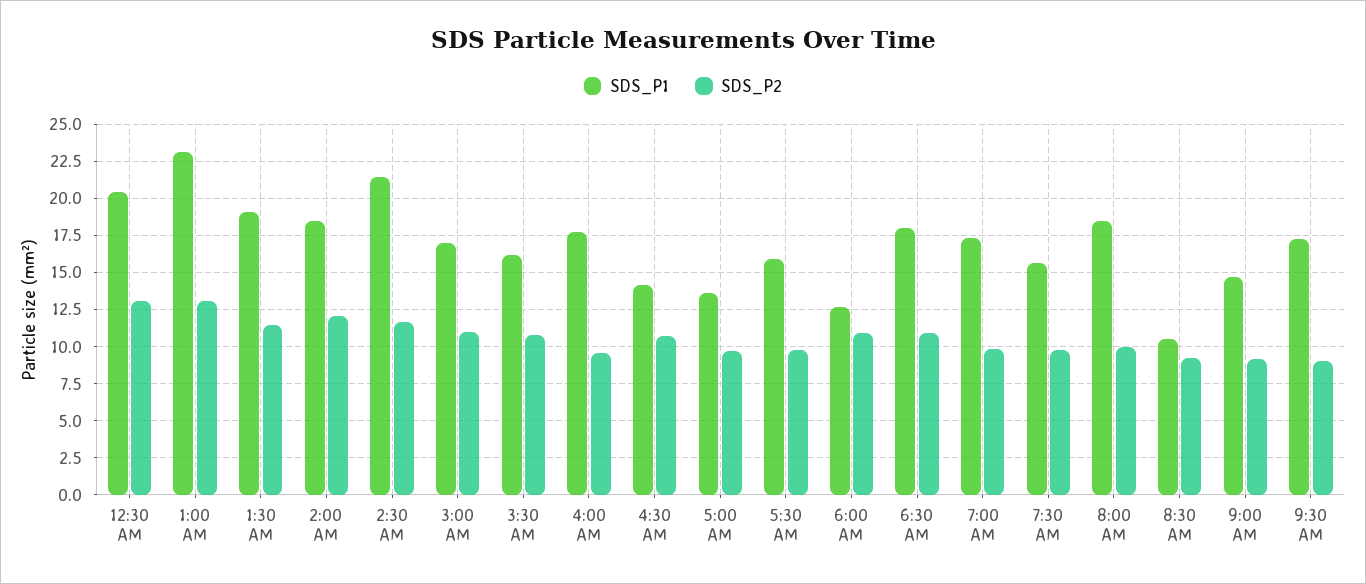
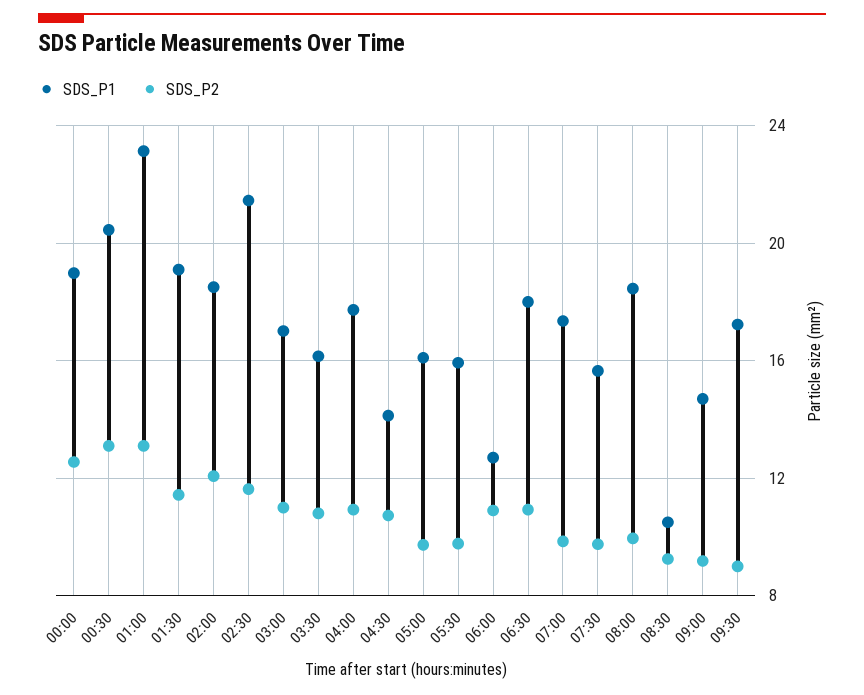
  {
    "SDS_P1": {
      "12:30 AM": 20.5,
      "1:00 AM": 23,
      "1:30 AM": 19,
      "2:00 AM": 18.5,
      "2:30 AM": 21.5,
      "3:00 AM": 17,
      "3:30 AM": 16,
      "4:00 AM": 17.5,
      "4:30 AM": 14,
-     "5:00 AM": 13.5,
+     "5:00 AM": 16,
      "5:30 AM": 16,
      "6:00 AM": 12.5,
      "6:30 AM": 18,
      "7:00 AM": 17.5,
      "7:30 AM": 15.5,
      "8:00 AM": 18.5,
      "8:30 AM": 10.5,
      "9:00 AM": 14.5,
-     "9:30 AM": 17
+     "9:30 AM": 17,
+     "00:00": 19
    },
    "SDS_P2": {
      "12:30 AM": 13,
      "1:00 AM": 13,
      "1:30 AM": 11.5,
      "2:00 AM": 12,
      "2:30 AM": 11.5,
      "3:00 AM": 11,
      "3:30 AM": 11,
-     "4:00 AM": 9.5,
+     "4:00 AM": 11,
      "4:30 AM": 10.5,
      "5:00 AM": 9.5,
      "5:30 AM": 10,
      "6:00 AM": 11,
      "6:30 AM": 11,
      "7:00 AM": 10,
      "7:30 AM": 10,
      "8:00 AM": 10,
      "8:30 AM": 9.5,
      "9:00 AM": 9,
-     "9:30 AM": 9
+     "9:30 AM": 9,
+     "00:00": 12.5
    }
  }

